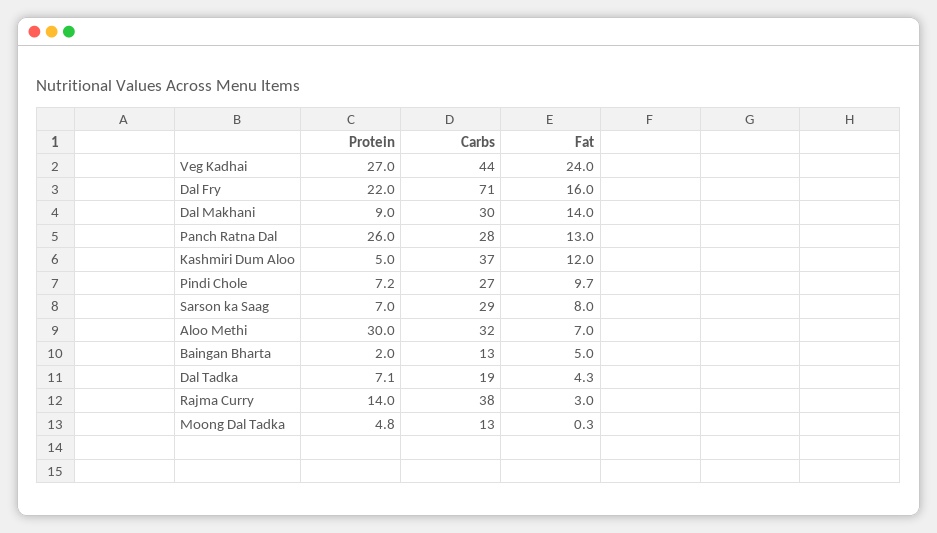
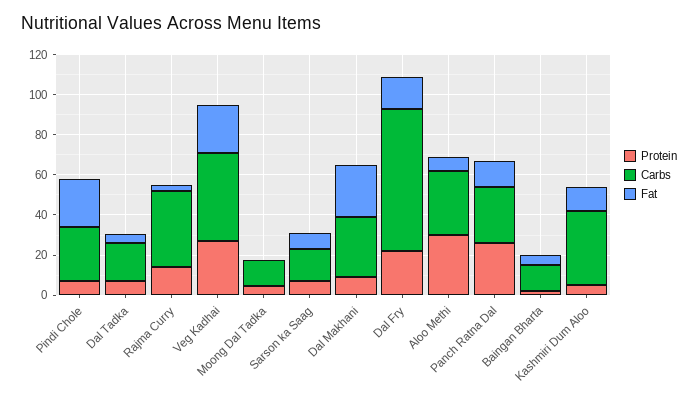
  {
    "Protein": {
      "Veg Kadhai": 27,
      "Dal Fry": 22,
      "Dal Makhani": 9,
      "Panch Ratna Dal": 26,
      "Kashmiri Dum Aloo": 5,
      "Pindi Chole": 7.2,
      "Sarson ka Saag": 7,
      "Aloo Methi": 30,
      "Baingan Bharta": 2,
      "Dal Tadka": 7.1,
      "Rajma Curry": 14,
      "Moong Dal Tadka": 4.8
    },
    "Carbs": {
      "Veg Kadhai": 44,
      "Dal Fry": 71,
      "Dal Makhani": 30,
      "Panch Ratna Dal": 28,
      "Kashmiri Dum Aloo": 37,
      "Pindi Chole": 27,
-     "Sarson ka Saag": 29,
+     "Sarson ka Saag": 15,
      "Aloo Methi": 32,
      "Baingan Bharta": 13,
      "Dal Tadka": 19,
      "Rajma Curry": 38,
      "Moong Dal Tadka": 13
    },
    "Fat": {
      "Veg Kadhai": 24,
      "Dal Fry": 16,
-     "Dal Makhani": 14,
+     "Dal Makhani": 25,
      "Panch Ratna Dal": 13,
      "Kashmiri Dum Aloo": 12,
-     "Pindi Chole": 9.7,
+     "Pindi Chole": 25,
      "Sarson ka Saag": 8,
      "Aloo Methi": 7,
      "Baingan Bharta": 5,
      "Dal Tadka": 4.3,
      "Rajma Curry": 3,
      "Moong Dal Tadka": 0.3
    }
  }

